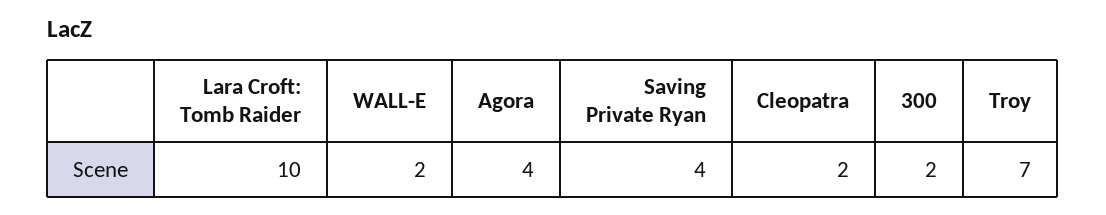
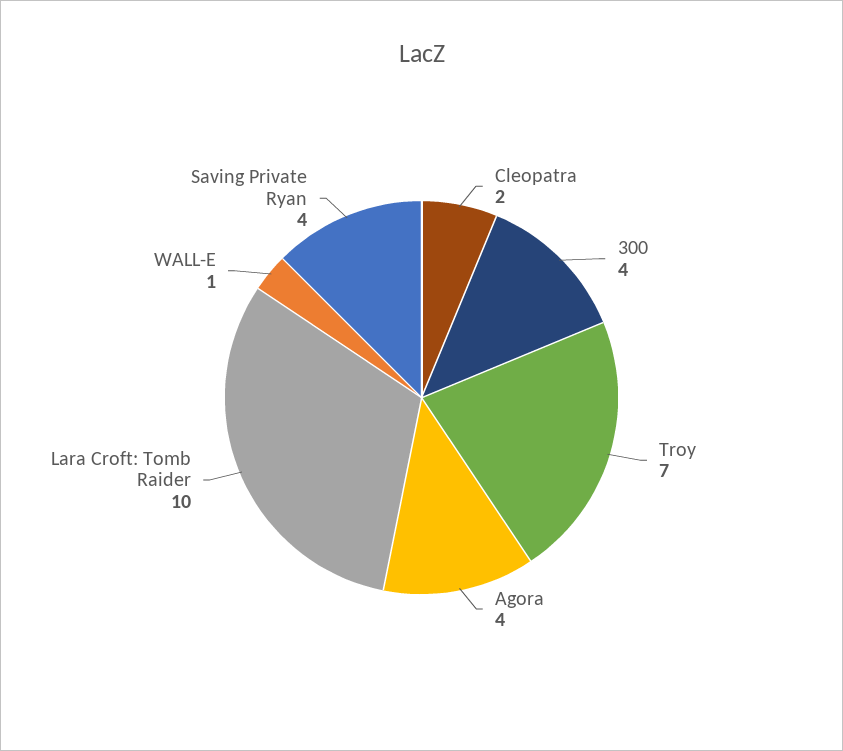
  {
    "Lara Croft: Tomb Raider": 10,
-   "WALL-E": 2,
+   "WALL-E": 1,
    "Agora": 4,
    "Saving Private Ryan": 4,
    "Cleopatra": 2,
-   "300": 2,
+   "300": 4,
    "Troy": 7
  }

